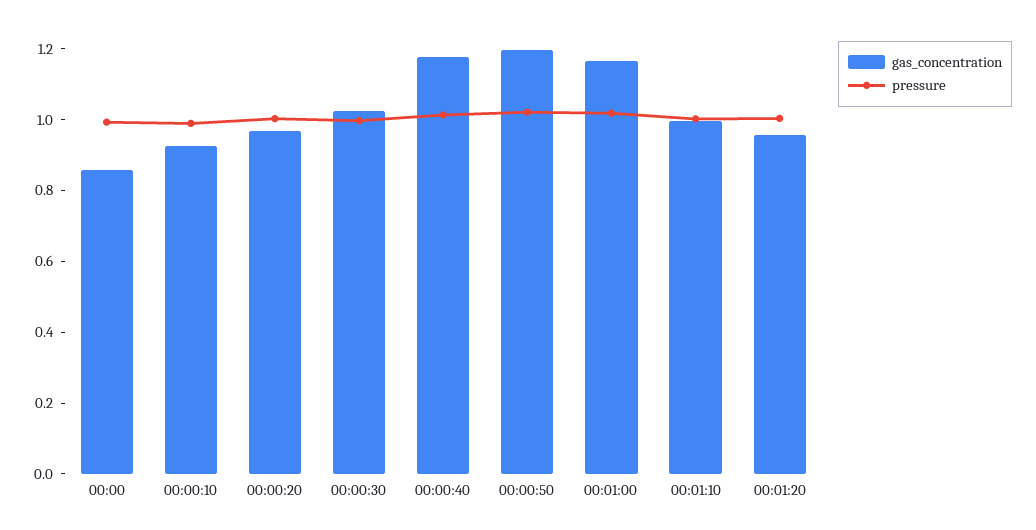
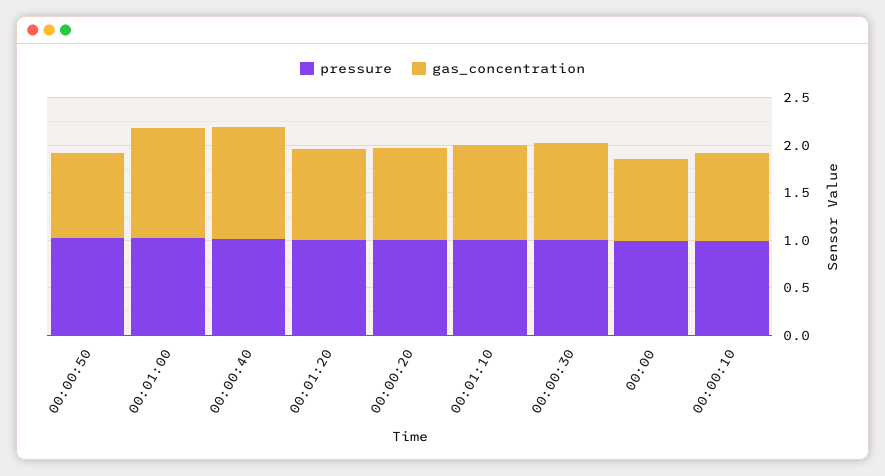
  {
    "gas_concentration": {
      "00:00": 0.85,
      "00:00:10": 0.95,
      "00:00:20": 0.95,
      "00:00:30": 1,
      "00:00:40": 1.2,
-     "00:00:50": 1.2,
+     "00:00:50": 0.9,
      "00:01:00": 1.15,
      "00:01:10": 1,
      "00:01:20": 0.95
    },
    "pressure": {
      "00:00": 1,
      "00:00:10": 1,
      "00:00:20": 1,
      "00:00:30": 1,
      "00:00:40": 1,
      "00:00:50": 1,
      "00:01:00": 1,
      "00:01:10": 1,
      "00:01:20": 1
    }
  }

